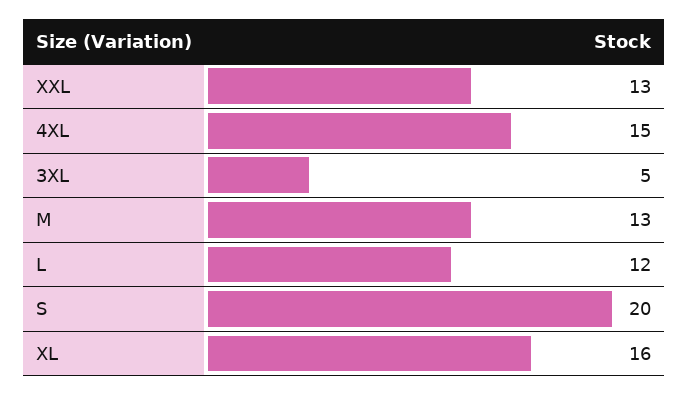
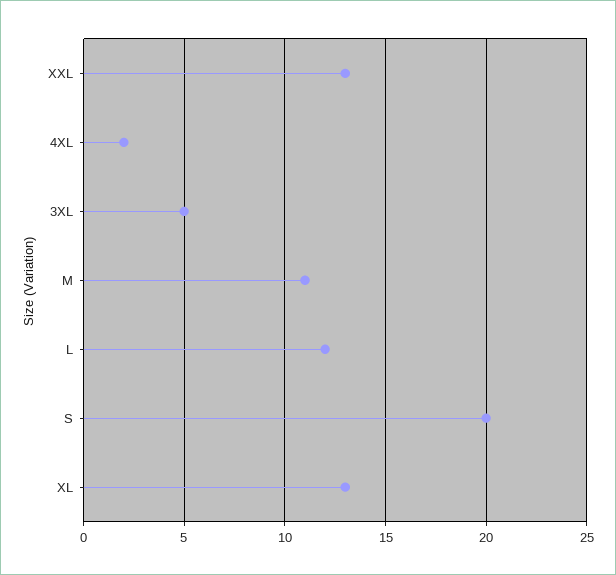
  {
    "XXL": 13,
-   "4XL": 15,
+   "4XL": 2,
    "3XL": 5,
-   "M": 13,
+   "M": 11,
    "L": 12,
    "S": 20,
-   "XL": 16
+   "XL": 13
  }

